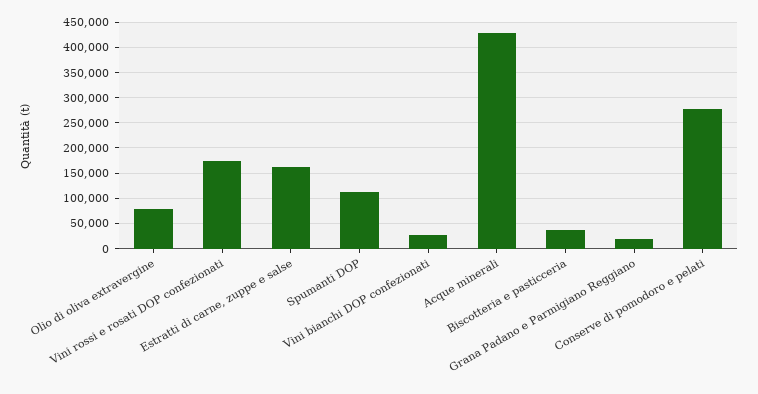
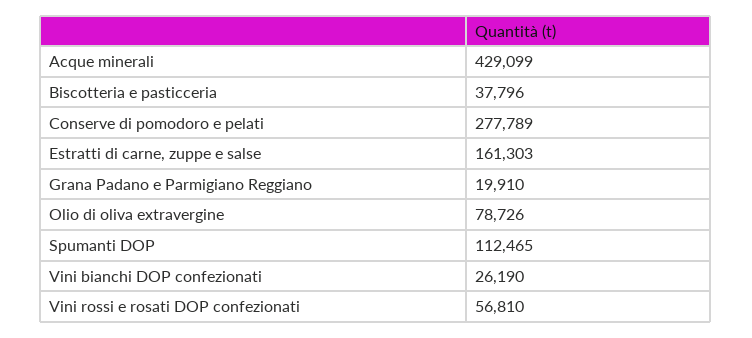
  {
    "Olio di oliva extravergine": 78726,
-   "Vini rossi e rosati DOP confezionati": 175000,
+   "Vini rossi e rosati DOP confezionati": 56810,
    "Estratti di carne, zuppe e salse": 161303,
    "Spumanti DOP": 112465,
    "Vini bianchi DOP confezionati": 26190,
    "Acque minerali": 429099,
    "Biscotteria e pasticceria": 37796,
    "Grana Padano e Parmigiano Reggiano": 19910,
    "Conserve di pomodoro e pelati": 277789
  }

